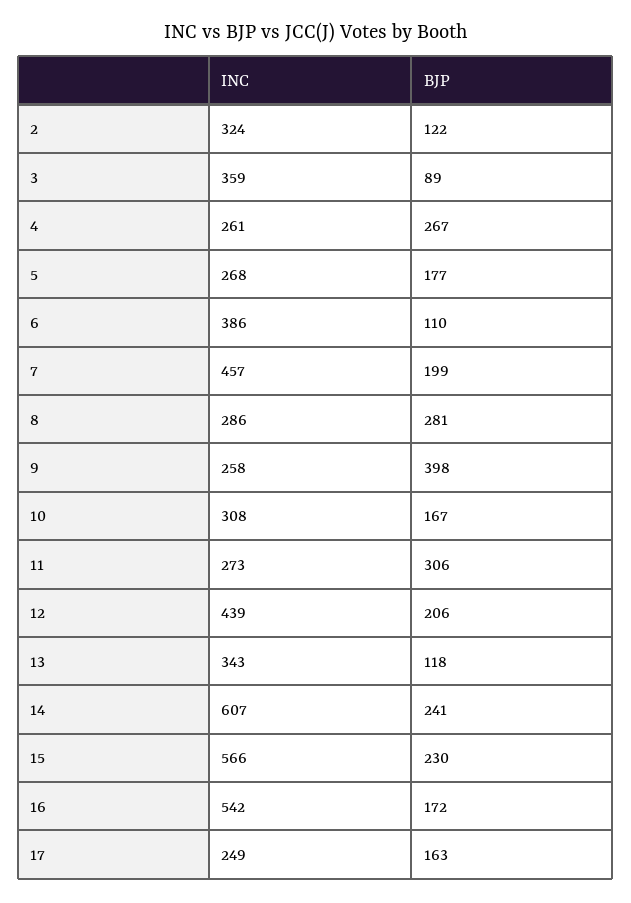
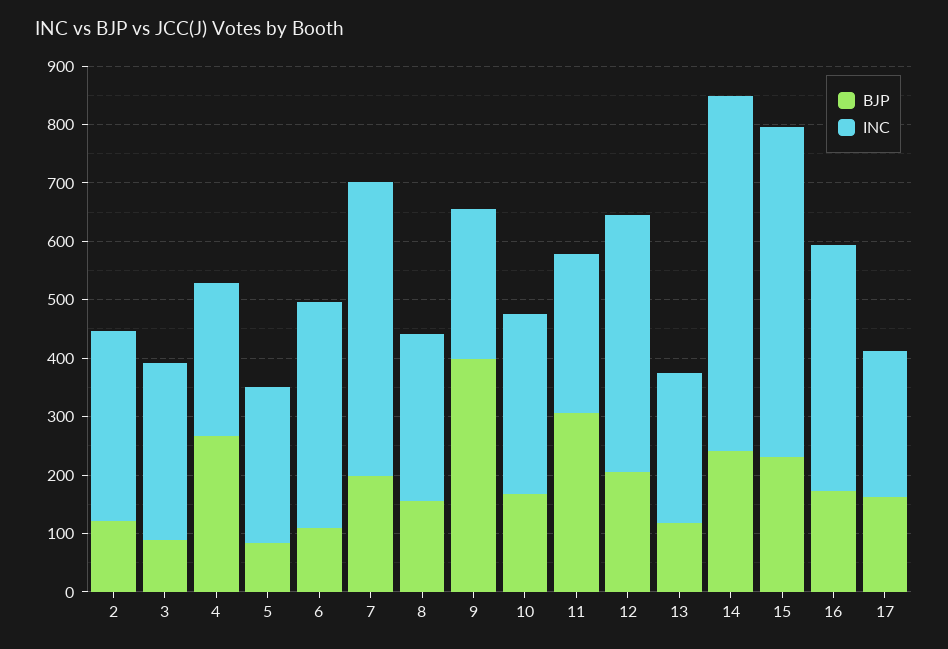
  {
    "INC": {
      "2": 324,
-     "3": 359,
+     "3": 300,
      "4": 261,
      "5": 268,
      "6": 386,
-     "7": 457,
+     "7": 500,
      "8": 286,
      "9": 258,
      "10": 308,
      "11": 273,
      "12": 439,
-     "13": 343,
+     "13": 260,
      "14": 607,
      "15": 566,
-     "16": 542,
+     "16": 420,
      "17": 249
    },
    "BJP": {
      "2": 122,
      "3": 89,
      "4": 267,
-     "5": 177,
+     "5": 80,
      "6": 110,
      "7": 199,
-     "8": 281,
+     "8": 160,
      "9": 398,
      "10": 167,
      "11": 306,
      "12": 206,
      "13": 118,
      "14": 241,
      "15": 230,
      "16": 172,
      "17": 163
    }
  }

